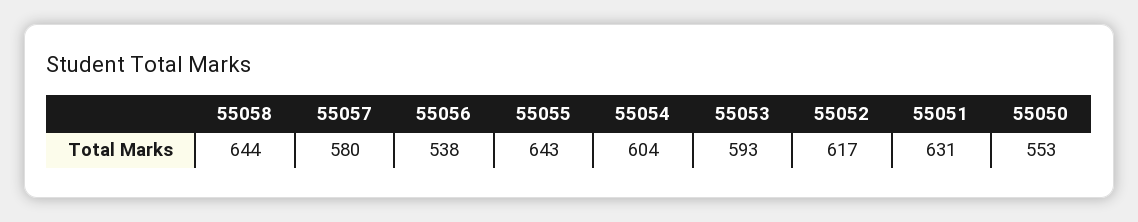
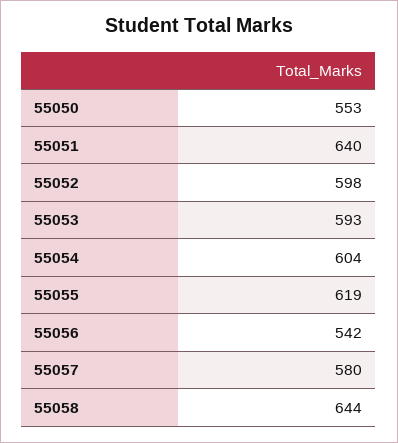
  {
    "55058": 644,
    "55057": 580,
-   "55056": 538,
+   "55056": 542,
-   "55055": 643,
+   "55055": 619,
    "55054": 604,
    "55053": 593,
-   "55052": 617,
+   "55052": 598,
-   "55051": 631,
+   "55051": 640,
    "55050": 553
  }

